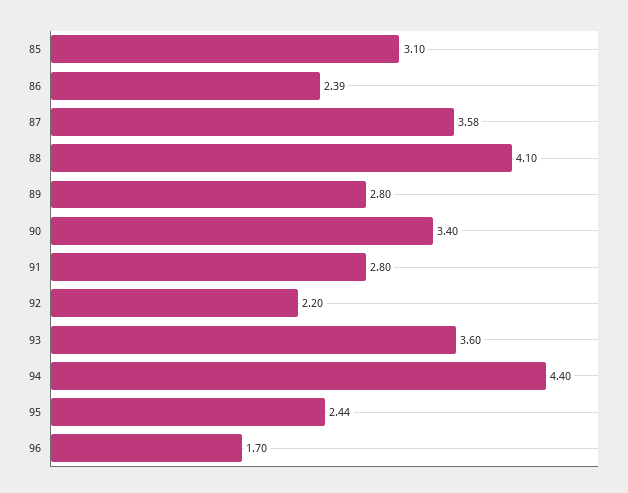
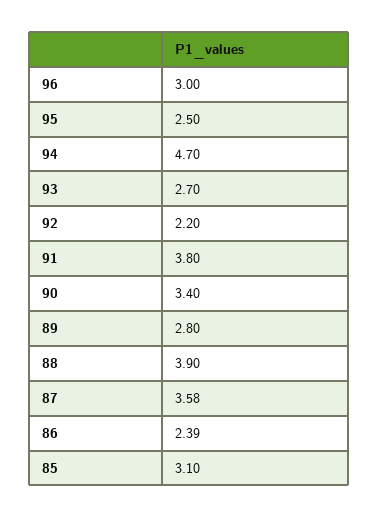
  {
    "85": 3.1,
    "86": 2.39,
    "87": 3.58,
-   "88": 4.1,
+   "88": 3.9,
    "89": 2.8,
    "90": 3.4,
-   "91": 2.8,
+   "91": 3.8,
    "92": 2.2,
-   "93": 3.6,
+   "93": 2.7,
-   "94": 4.4,
+   "94": 4.7,
-   "95": 2.44,
+   "95": 2.5,
-   "96": 1.7
+   "96": 3
  }

